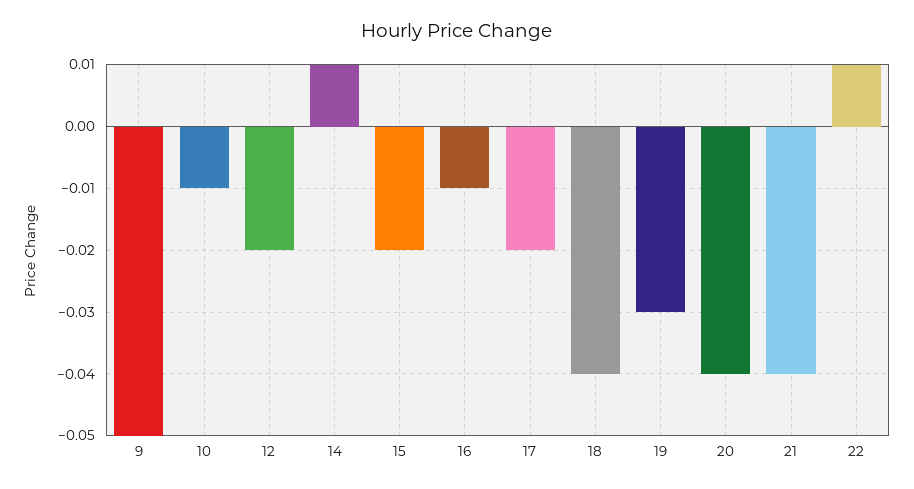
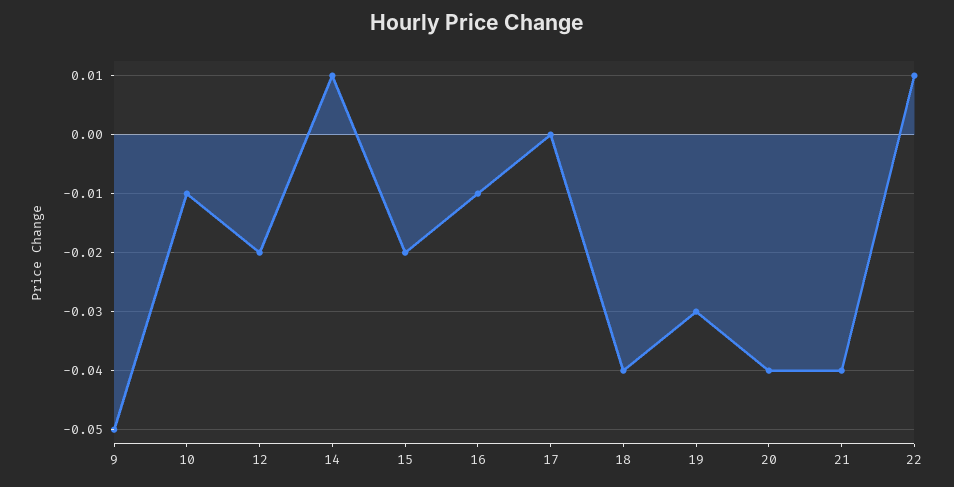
  {
    "9": -0.05,
    "10": -0.01,
    "12": -0.02,
    "14": 0.01,
    "15": -0.02,
    "16": -0.01,
-   "17": -0.02,
+   "17": 0,
    "18": -0.04,
    "19": -0.03,
    "20": -0.04,
    "21": -0.04,
    "22": 0.01
  }

